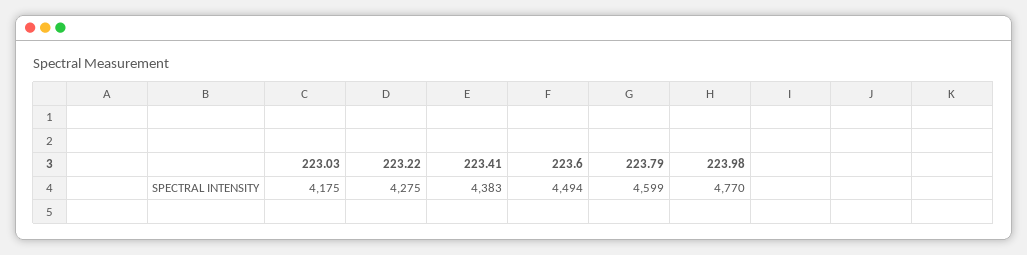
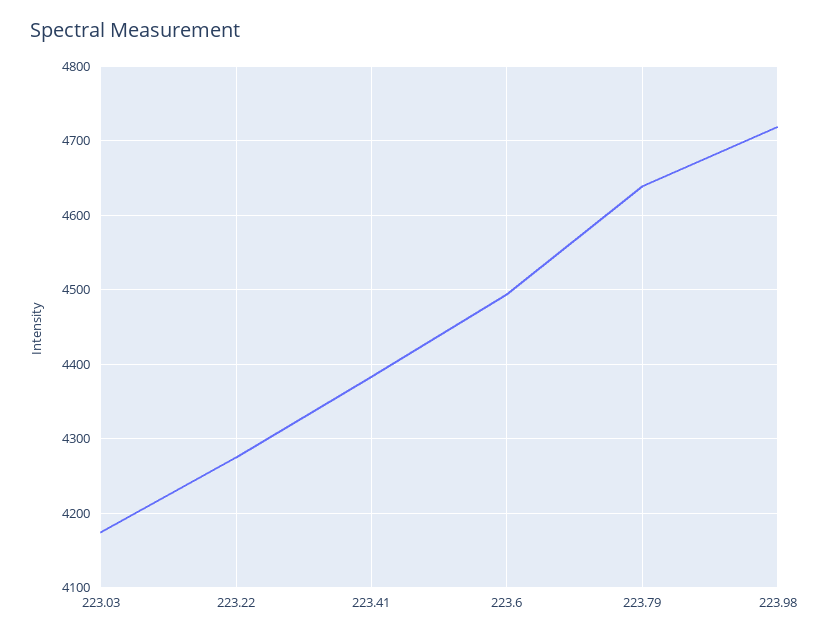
  {
    "223.03": 4175,
    "223.22": 4275,
    "223.41": 4383,
    "223.6": 4494,
-   "223.79": 4599,
+   "223.79": 4640,
-   "223.98": 4770
+   "223.98": 4720
  }

